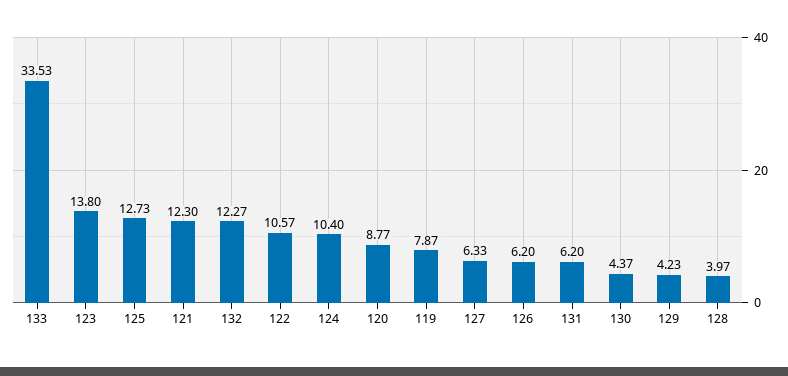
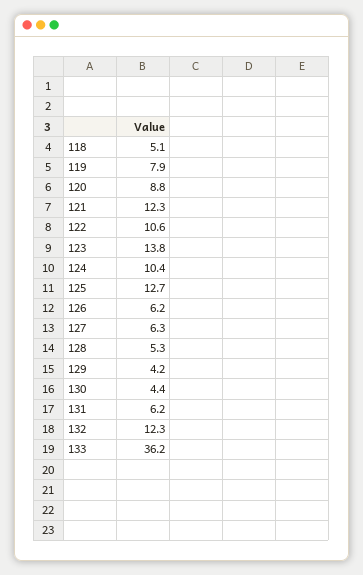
  {
-   "133": 33.53,
+   "133": 36.2,
    "123": 13.8,
    "125": 12.73,
    "121": 12.3,
    "132": 12.27,
    "122": 10.57,
    "124": 10.4,
    "120": 8.77,
    "119": 7.87,
    "127": 6.33,
    "126": 6.2,
    "131": 6.2,
    "130": 4.37,
    "129": 4.23,
-   "128": 3.97
+   "128": 5.3,
+   "118": 5.1
  }

